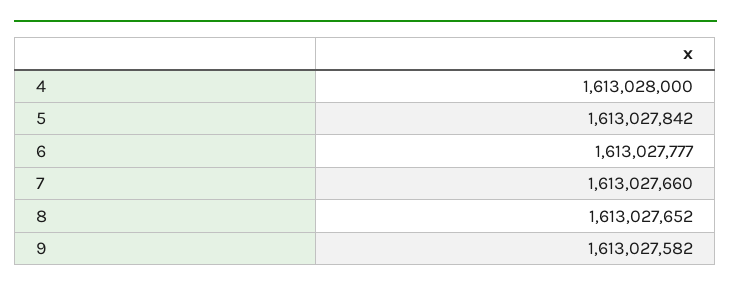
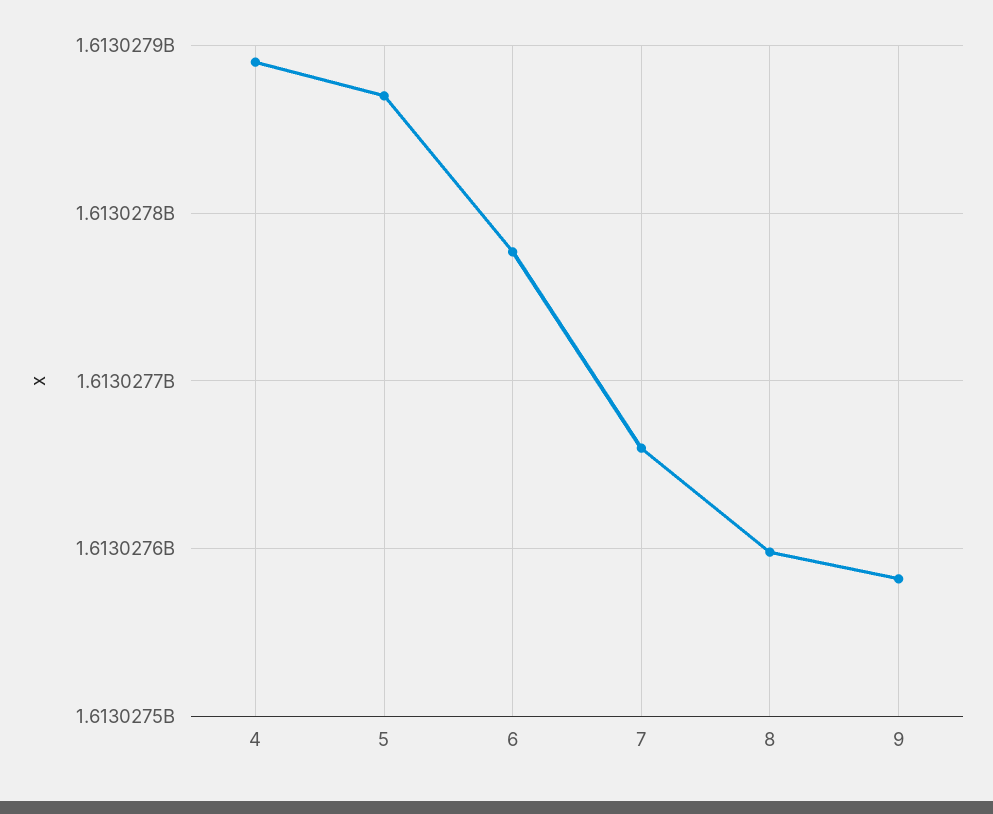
  {
-   "4": 1613028000,
+   "4": 1613027890,
-   "5": 1613027842,
+   "5": 1613027870,
    "6": 1613027777,
    "7": 1613027660,
-   "8": 1613027652,
+   "8": 1613027600,
    "9": 1613027582
  }

